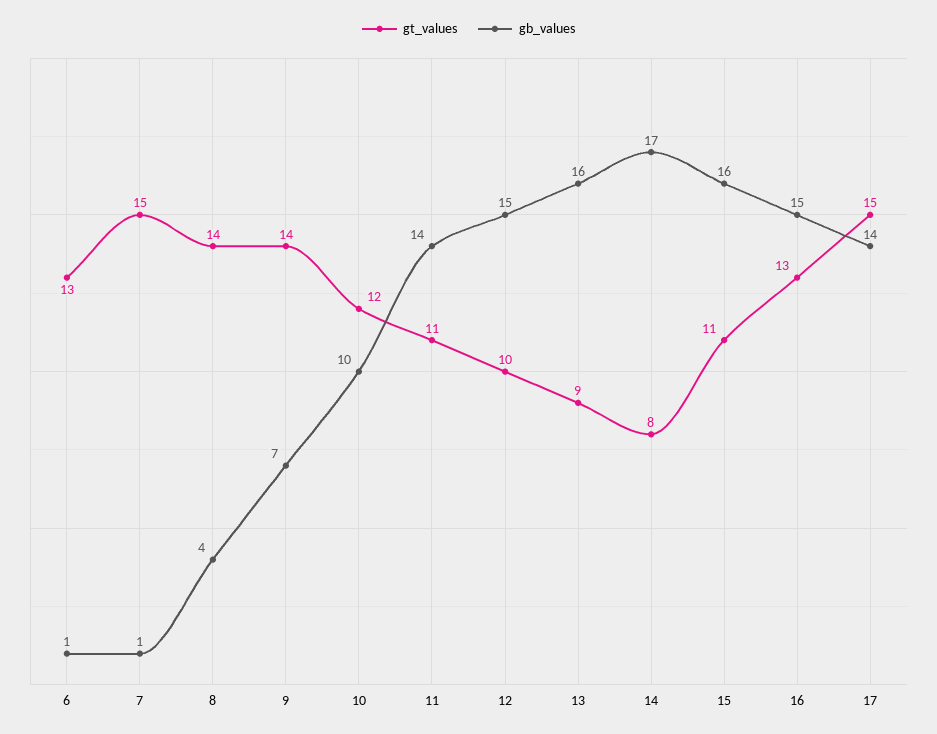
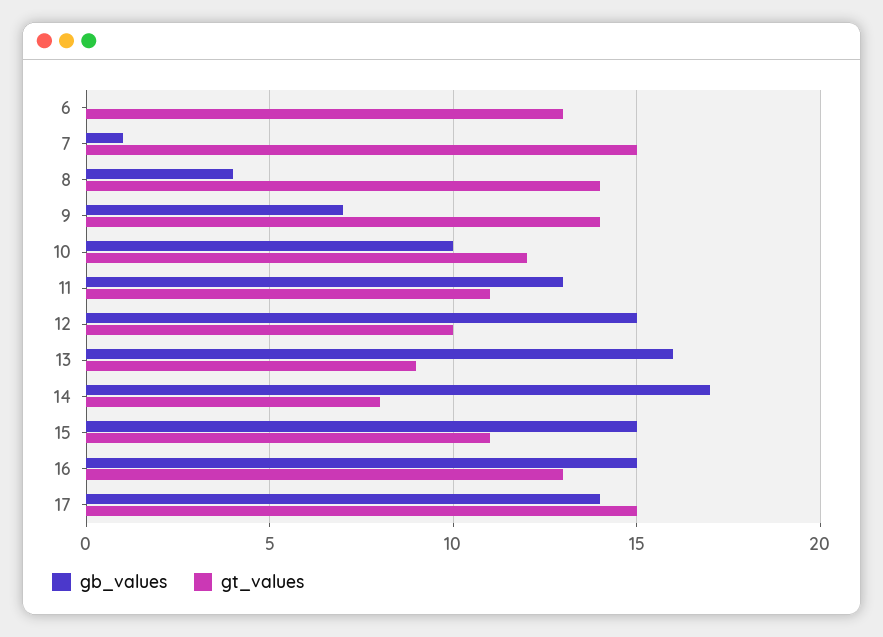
  {
    "gt_values": {
      "6": 13,
      "7": 15,
      "8": 14,
      "9": 14,
      "10": 12,
      "11": 11,
      "12": 10,
      "13": 9,
      "14": 8,
      "15": 11,
      "16": 13,
      "17": 15
    },
    "gb_values": {
-     "6": 1,
+     "6": 0,
      "7": 1,
      "8": 4,
      "9": 7,
      "10": 10,
-     "11": 14,
+     "11": 13,
      "12": 15,
      "13": 16,
      "14": 17,
-     "15": 16,
+     "15": 15,
      "16": 15,
      "17": 14
    }
  }

